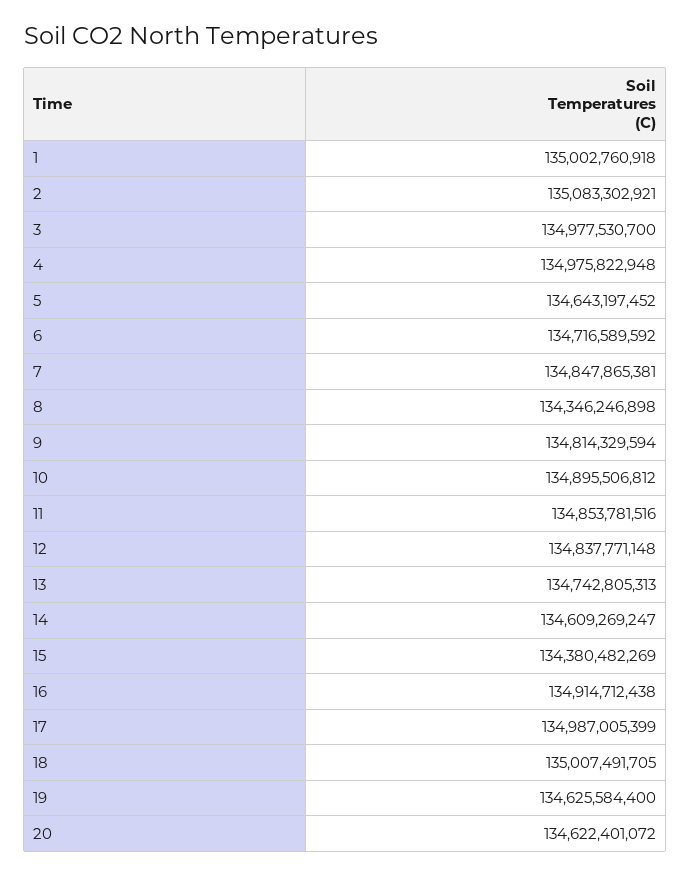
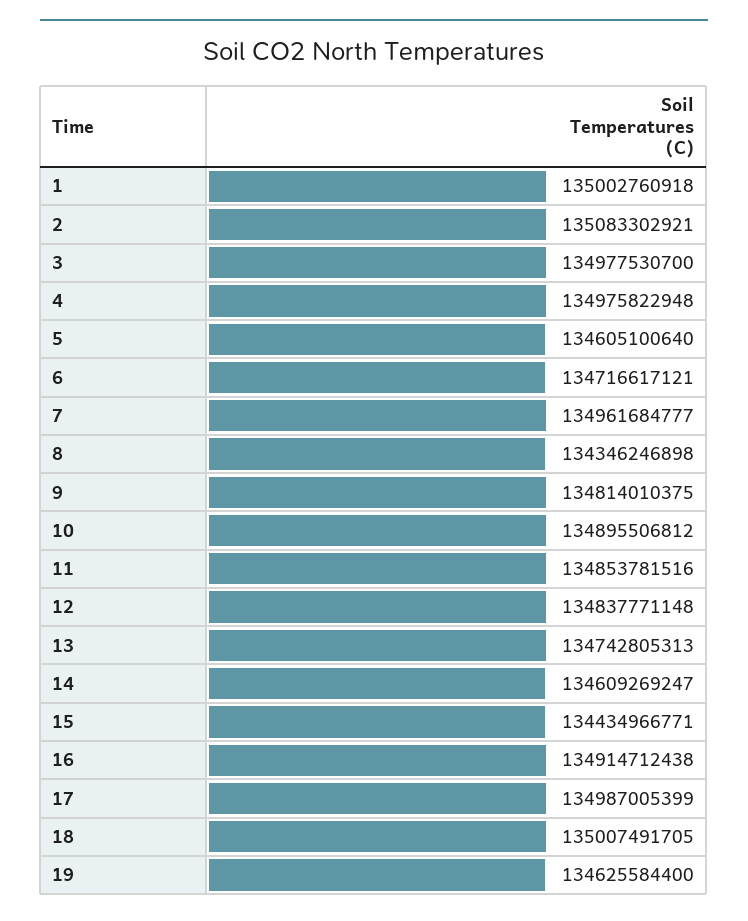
  {
    "1": 135002760918,
    "2": 135083302921,
    "3": 134977530700,
    "4": 134975822948,
-   "5": 134643197452,
+   "5": 134605100640,
-   "6": 134716589592,
+   "6": 134716617121,
-   "7": 134847865381,
+   "7": 134961684777,
    "8": 134346246898,
-   "9": 134814329594,
+   "9": 134814010375,
    "10": 134895506812,
    "11": 134853781516,
    "12": 134837771148,
    "13": 134742805313,
    "14": 134609269247,
-   "15": 134380482269,
+   "15": 134434966771,
    "16": 134914712438,
    "17": 134987005399,
    "18": 135007491705,
-   "19": 134625584400,
+   "19": 134625584400
-   "20": 134622401072
  }

